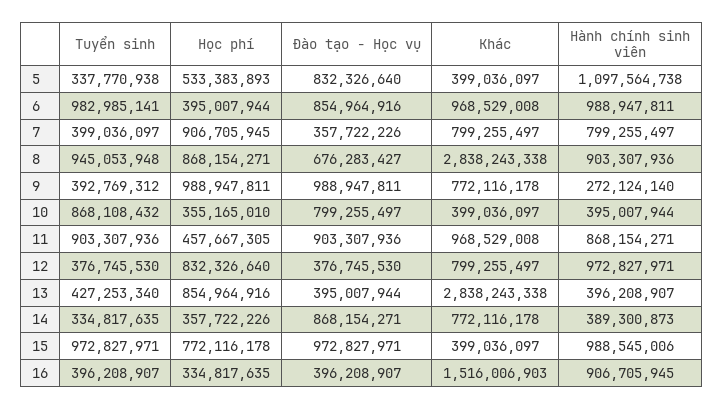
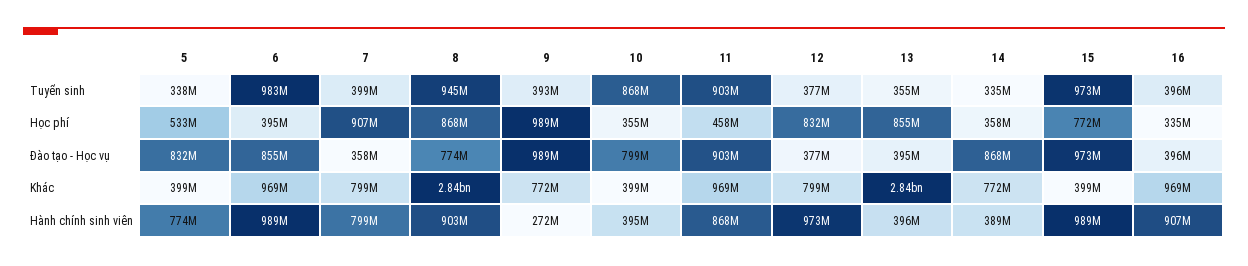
  {
    "Tuyển sinh": {
      "5": 337770938,
      "6": 982985141,
      "7": 399036097,
      "8": 945053948,
      "9": 392769312,
      "10": 868108432,
      "11": 903307936,
      "12": 376745530,
-     "13": 427253340,
+     "13": 355000000,
      "14": 334817635,
      "15": 972827971,
      "16": 396208907
    },
    "Học phí": {
      "5": 533383893,
      "6": 395007944,
      "7": 906705945,
      "8": 868154271,
      "9": 988947811,
      "10": 355165010,
      "11": 457667305,
      "12": 832326640,
      "13": 854964916,
      "14": 357722226,
      "15": 772116178,
      "16": 334817635
    },
    "Đào tạo - Học vụ": {
      "5": 832326640,
      "6": 854964916,
      "7": 357722226,
-     "8": 676283427,
+     "8": 774000000,
      "9": 988947811,
      "10": 799255497,
      "11": 903307936,
      "12": 376745530,
      "13": 395007944,
      "14": 868154271,
      "15": 972827971,
      "16": 396208907
    },
    "Khác": {
      "5": 399036097,
      "6": 968529008,
      "7": 799255497,
      "8": 2838243338,
      "9": 772116178,
      "10": 399036097,
      "11": 968529008,
      "12": 799255497,
      "13": 2838243338,
      "14": 772116178,
      "15": 399036097,
-     "16": 1516006903
+     "16": 969000000
    },
    "Hành chính sinh viên": {
-     "5": 1097564738,
+     "5": 774000000,
      "6": 988947811,
      "7": 799255497,
      "8": 903307936,
      "9": 272124140,
      "10": 395007944,
      "11": 868154271,
      "12": 972827971,
      "13": 396208907,
      "14": 389300873,
      "15": 988545006,
      "16": 906705945
    }
  }

